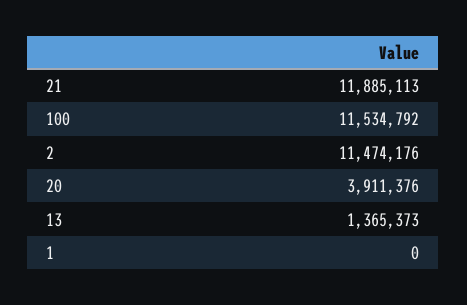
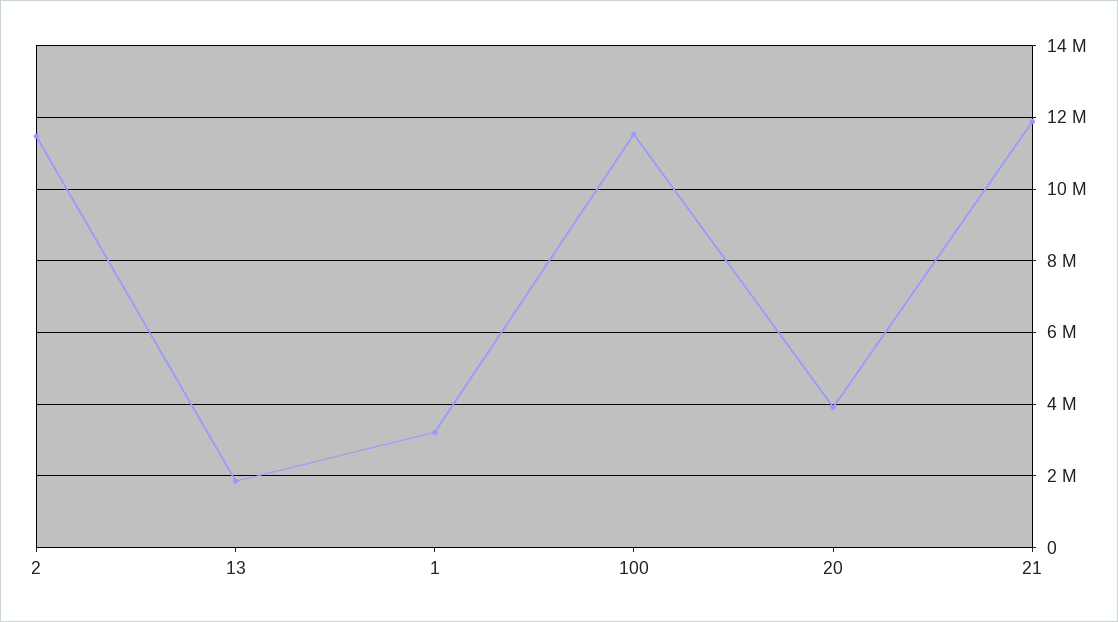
  {
    "21": 11885113,
    "100": 11534792,
    "2": 11474176,
    "20": 3911376,
-   "13": 1365373,
+   "13": 1800000,
-   "1": 0
+   "1": 3200000
  }

